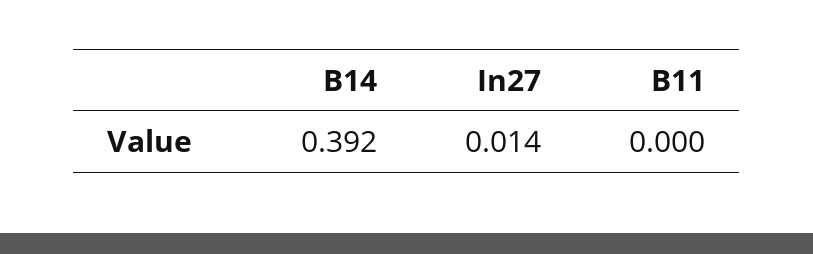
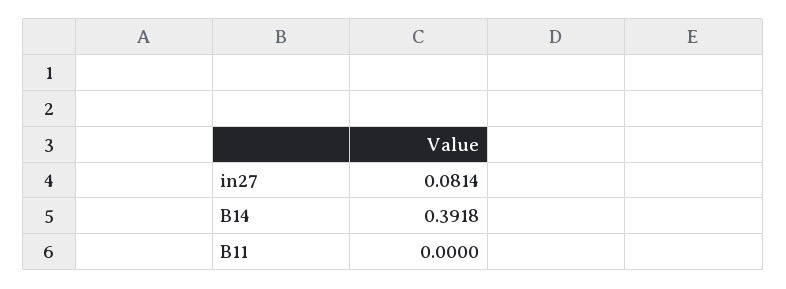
  {
    "B14": 0.3918,
-   "In27": 0.014,
+   "In27": 0.0814,
    "B11": 0
  }

